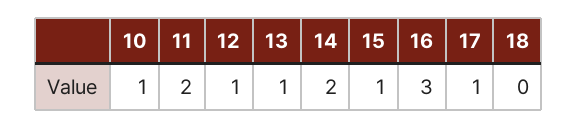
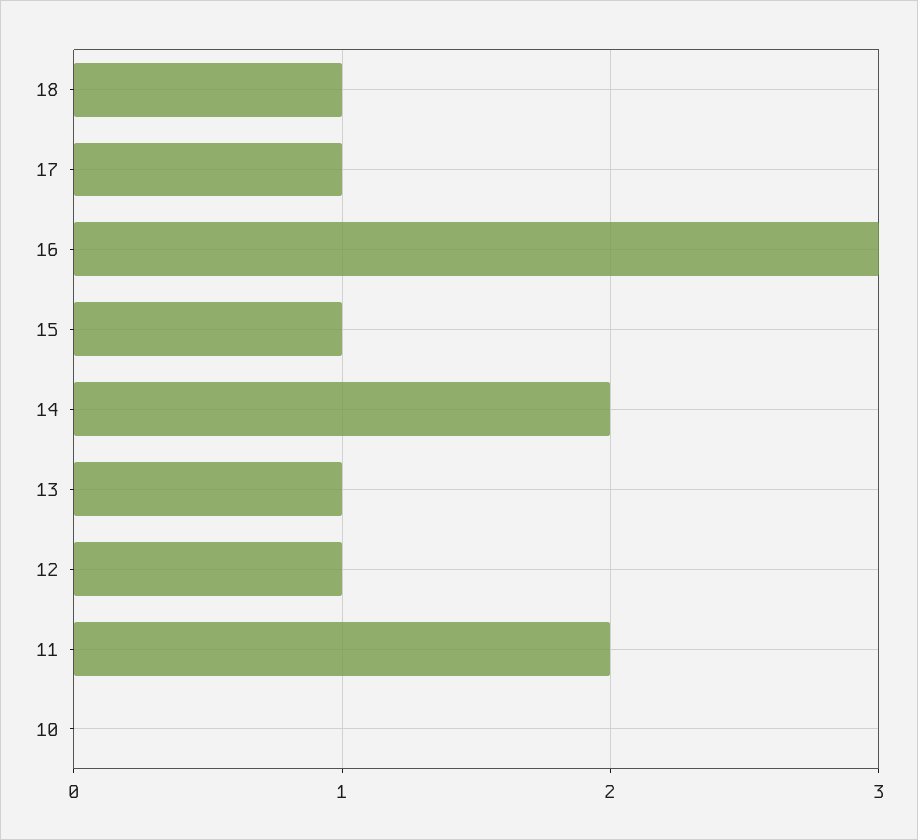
  {
-   "10": 1,
+   "10": 0,
    "11": 2,
    "12": 1,
    "13": 1,
    "14": 2,
    "15": 1,
    "16": 3,
    "17": 1,
-   "18": 0
+   "18": 1
  }

